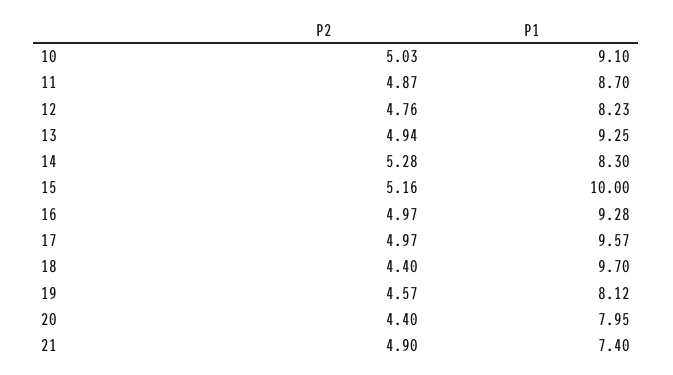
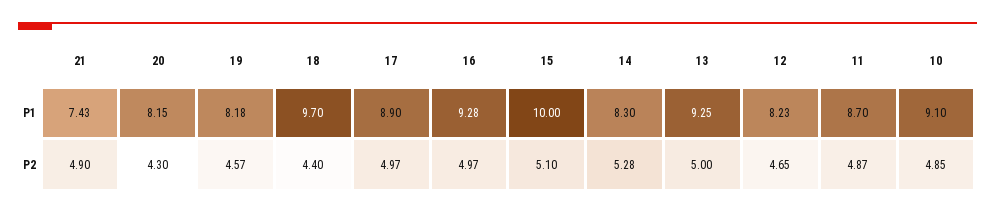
  {
    "P2": {
-     "10": 5.03,
+     "10": 4.85,
      "11": 4.87,
-     "12": 4.76,
+     "12": 4.65,
-     "13": 4.94,
+     "13": 5,
      "14": 5.28,
-     "15": 5.16,
+     "15": 5.1,
      "16": 4.97,
      "17": 4.97,
      "18": 4.4,
      "19": 4.57,
-     "20": 4.4,
+     "20": 4.3,
      "21": 4.9
    },
    "P1": {
      "10": 9.1,
      "11": 8.7,
      "12": 8.23,
      "13": 9.25,
      "14": 8.3,
      "15": 10,
      "16": 9.28,
-     "17": 9.57,
+     "17": 8.9,
      "18": 9.7,
-     "19": 8.12,
+     "19": 8.18,
-     "20": 7.95,
+     "20": 8.15,
-     "21": 7.4
+     "21": 7.43
    }
  }

